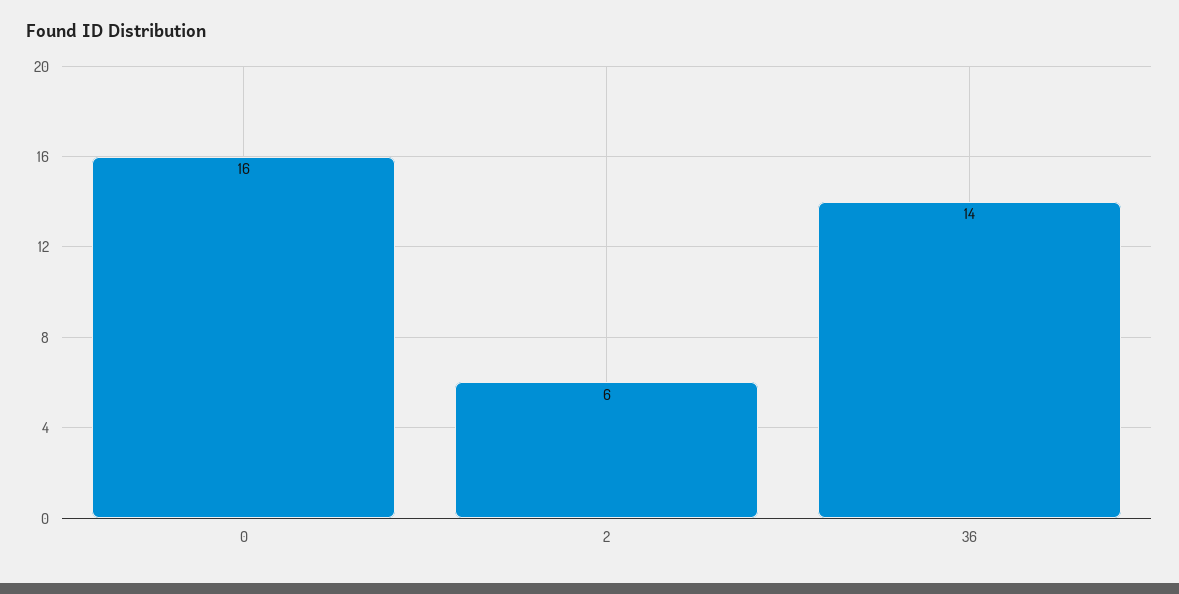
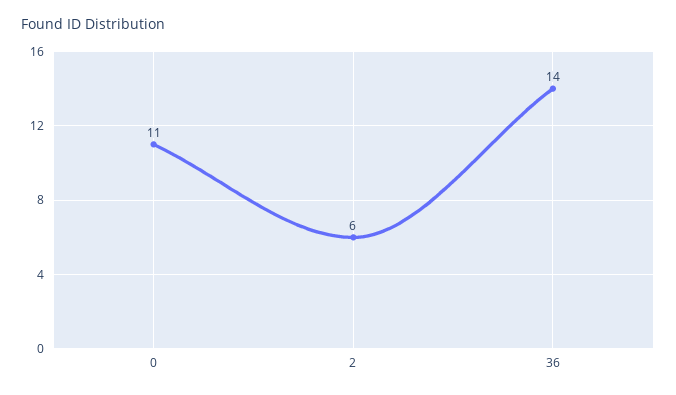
  {
-   "0": 16,
+   "0": 11,
    "2": 6,
    "36": 14
  }

